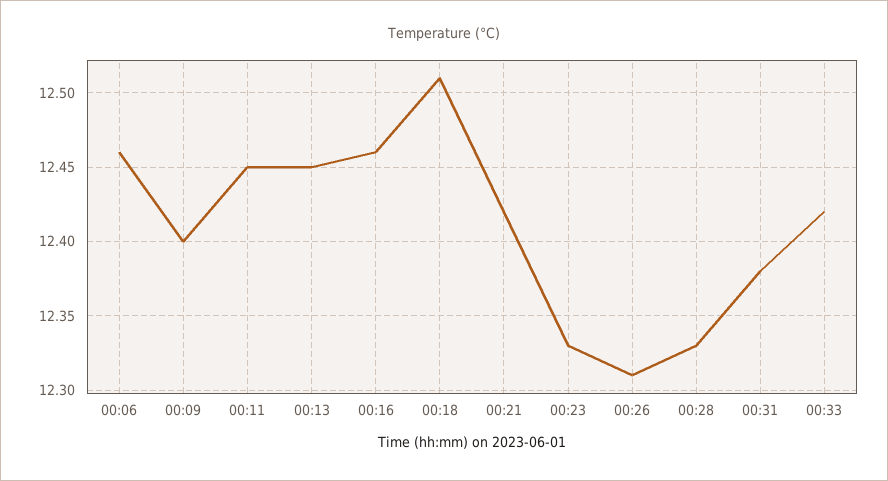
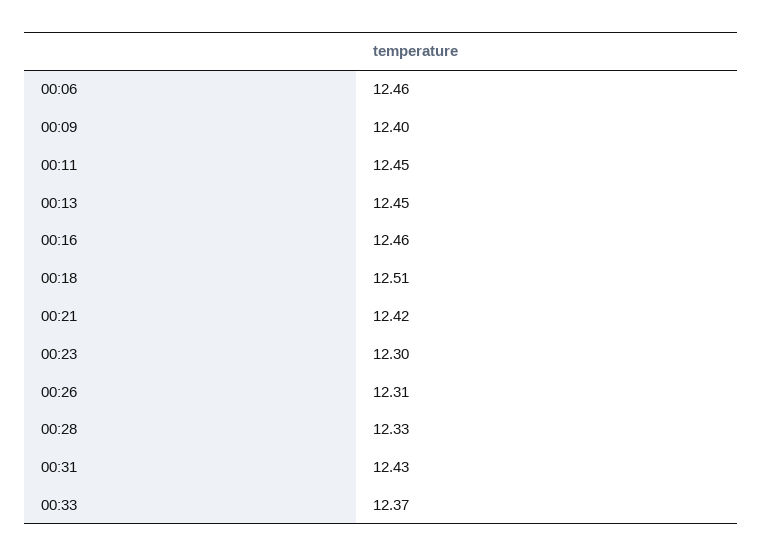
  {
    "00:06": 12.46,
    "00:09": 12.4,
    "00:11": 12.45,
    "00:13": 12.45,
    "00:16": 12.46,
    "00:18": 12.51,
    "00:21": 12.42,
-   "00:23": 12.33,
+   "00:23": 12.3,
    "00:26": 12.31,
    "00:28": 12.33,
-   "00:31": 12.38,
+   "00:31": 12.43,
-   "00:33": 12.42
+   "00:33": 12.37
  }

